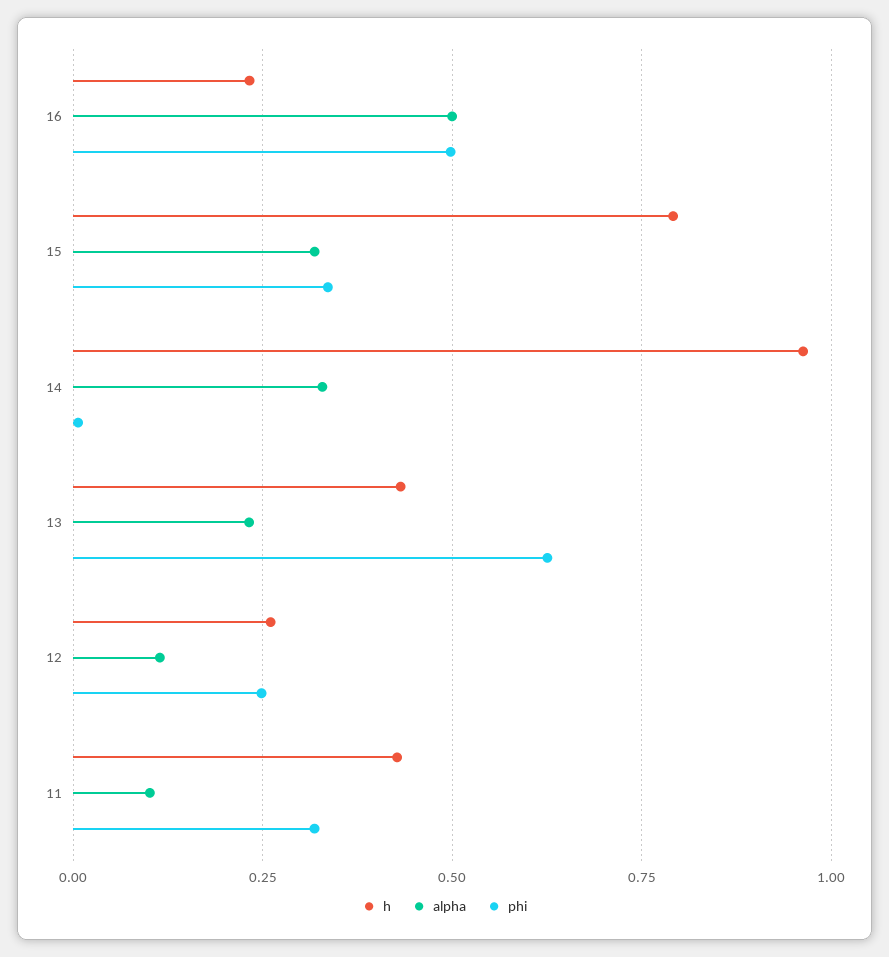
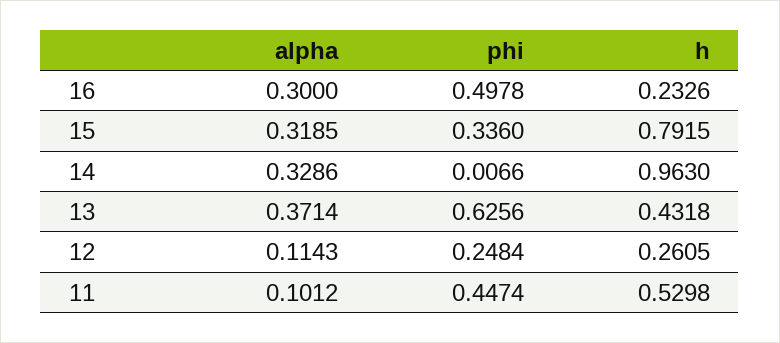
  {
    "h": {
      "16": 0.2326,
      "15": 0.7915,
      "14": 0.963,
      "13": 0.4318,
      "12": 0.2605,
-     "11": 0.425
+     "11": 0.5298
    },
    "alpha": {
-     "16": 0.5,
+     "16": 0.3,
      "15": 0.3185,
      "14": 0.3286,
-     "13": 0.225,
+     "13": 0.3714,
      "12": 0.1143,
      "11": 0.1012
    },
    "phi": {
      "16": 0.4978,
      "15": 0.336,
      "14": 0.0066,
      "13": 0.6256,
      "12": 0.2484,
-     "11": 0.325
+     "11": 0.4474
    }
  }

